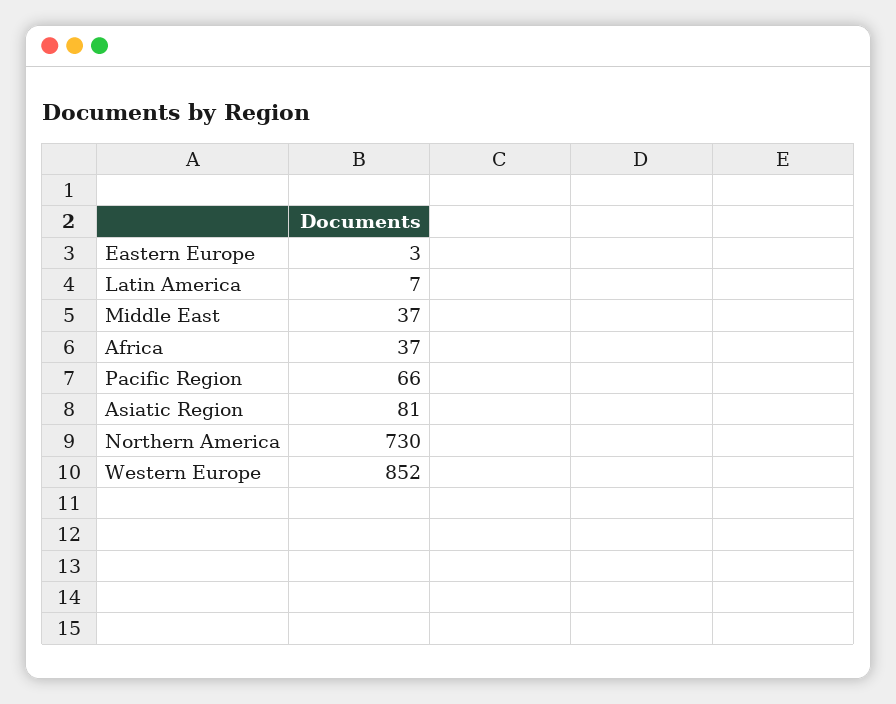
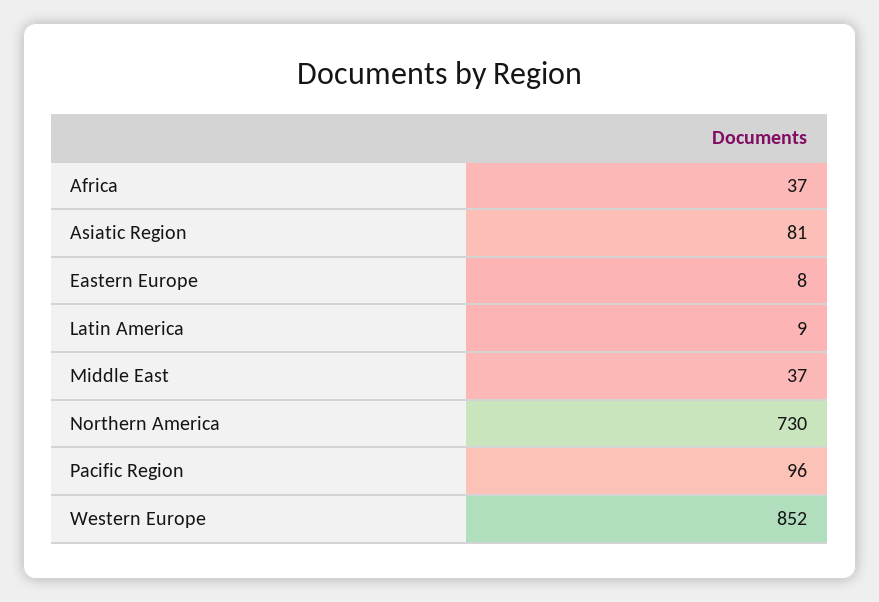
  {
-   "Eastern Europe": 3,
+   "Eastern Europe": 8,
-   "Latin America": 7,
+   "Latin America": 9,
    "Middle East": 37,
    "Africa": 37,
-   "Pacific Region": 66,
+   "Pacific Region": 96,
    "Asiatic Region": 81,
    "Northern America": 730,
    "Western Europe": 852
  }

